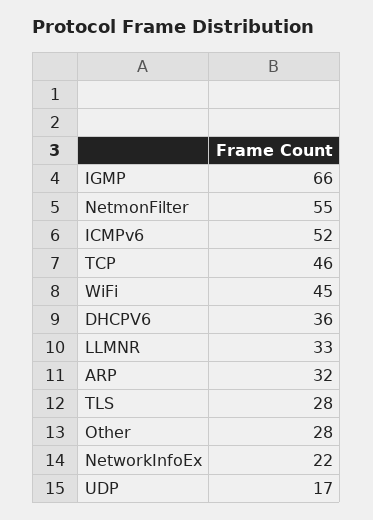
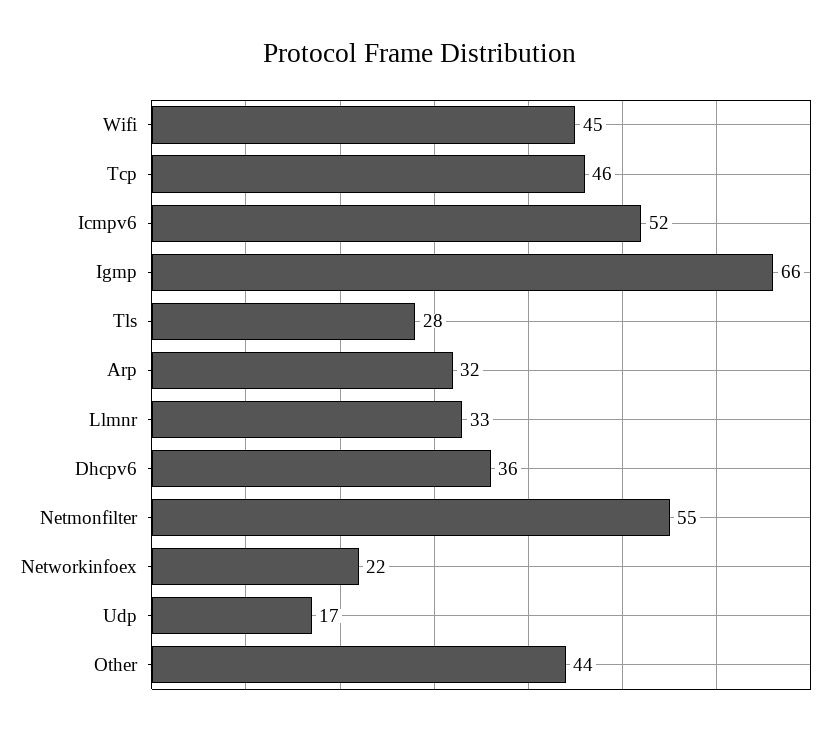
  {
    "IGMP": 66,
    "NetmonFilter": 55,
    "ICMPv6": 52,
    "TCP": 46,
    "WiFi": 45,
    "DHCPV6": 36,
    "LLMNR": 33,
    "ARP": 32,
    "TLS": 28,
-   "Other": 28,
+   "Other": 44,
    "NetworkInfoEx": 22,
    "UDP": 17
  }

